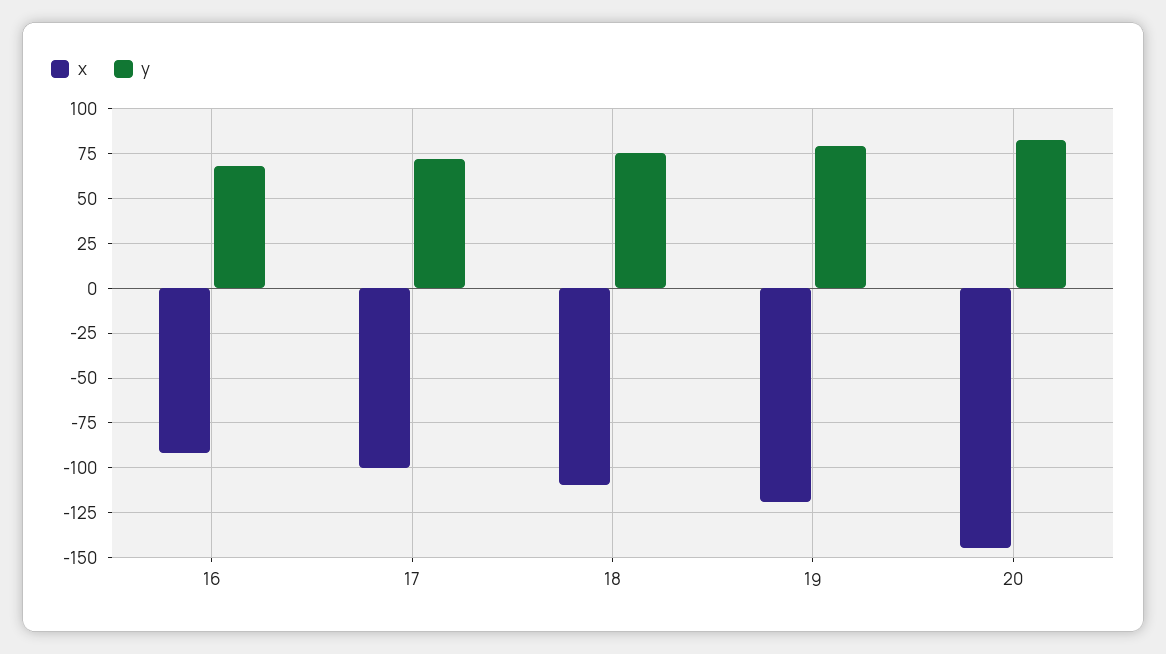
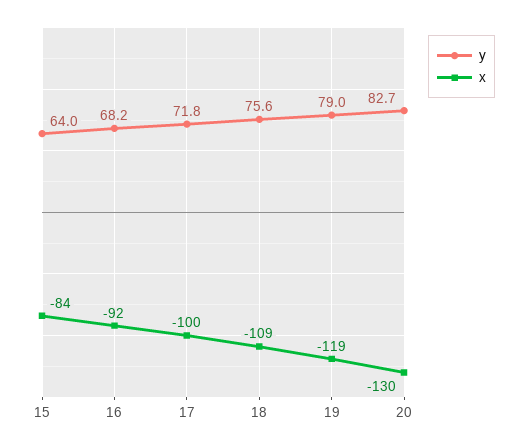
  {
    "x": {
      "16": -92,
      "17": -100,
      "18": -109,
      "19": -119,
-     "20": -145
+     "20": -130,
+     "15": -84
    },
    "y": {
      "16": 68.2,
      "17": 71.8,
      "18": 75.6,
      "19": 79,
-     "20": 82.7
+     "20": 82.7,
+     "15": 64
    }
  }

